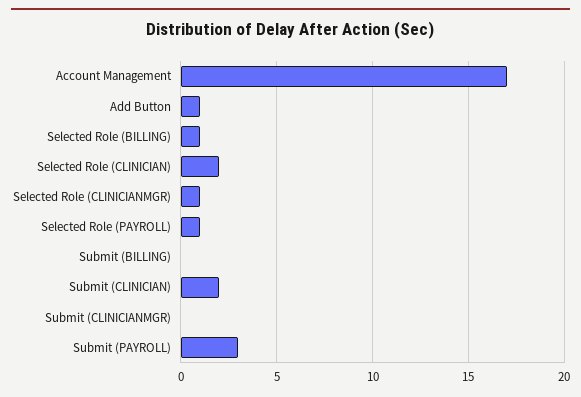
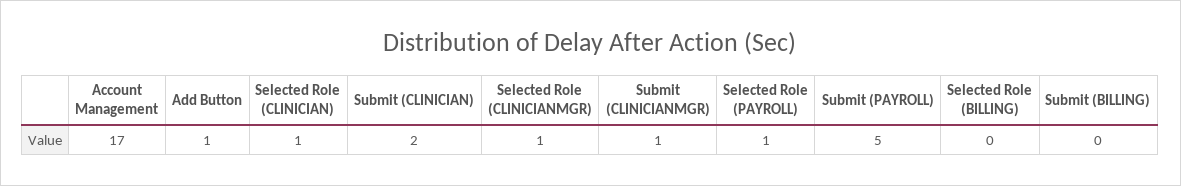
  {
    "Account Management": 17,
    "Add Button": 1,
-   "Selected Role (BILLING)": 1,
+   "Selected Role (BILLING)": 0,
-   "Selected Role (CLINICIAN)": 2,
+   "Selected Role (CLINICIAN)": 1,
    "Selected Role (CLINICIANMGR)": 1,
    "Selected Role (PAYROLL)": 1,
    "Submit (BILLING)": 0,
    "Submit (CLINICIAN)": 2,
-   "Submit (CLINICIANMGR)": 0,
+   "Submit (CLINICIANMGR)": 1,
-   "Submit (PAYROLL)": 3
+   "Submit (PAYROLL)": 5
  }

